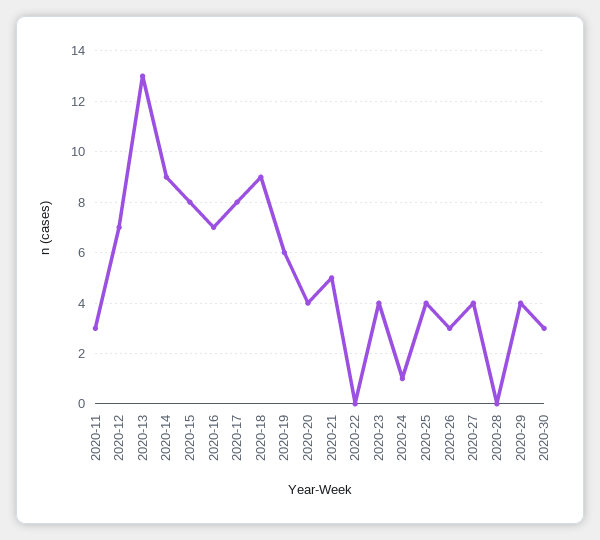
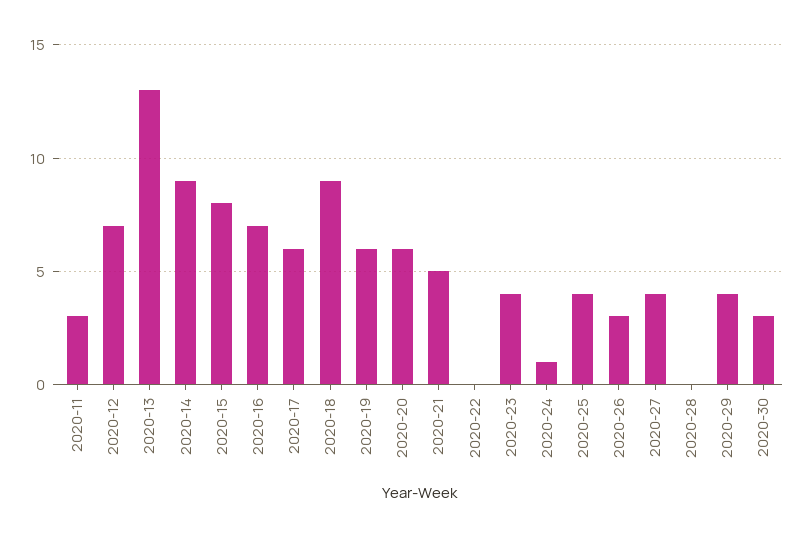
  {
    "2020-11": 3,
    "2020-12": 7,
    "2020-13": 13,
    "2020-14": 9,
    "2020-15": 8,
    "2020-16": 7,
-   "2020-17": 8,
+   "2020-17": 6,
    "2020-18": 9,
    "2020-19": 6,
-   "2020-20": 4,
+   "2020-20": 6,
    "2020-21": 5,
    "2020-22": 0,
    "2020-23": 4,
    "2020-24": 1,
    "2020-25": 4,
    "2020-26": 3,
    "2020-27": 4,
    "2020-28": 0,
    "2020-29": 4,
    "2020-30": 3
  }

